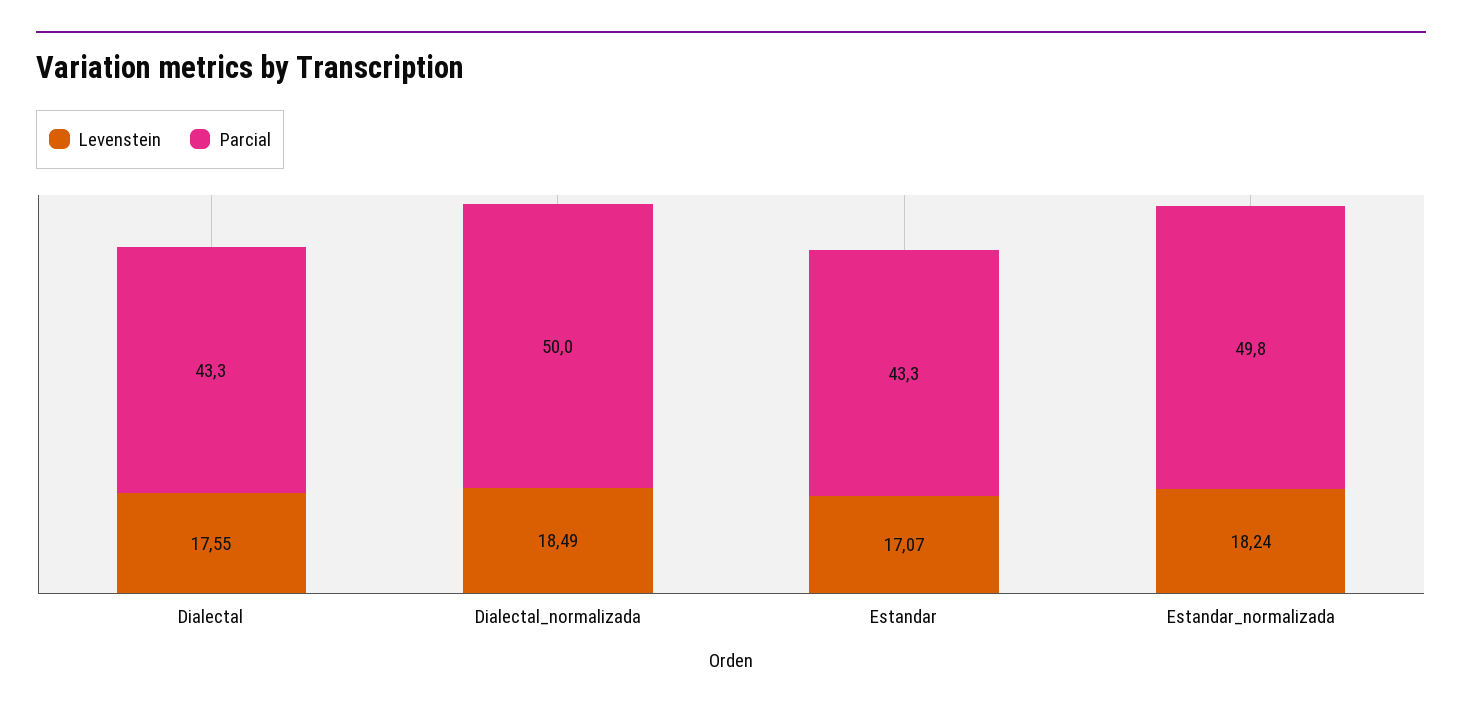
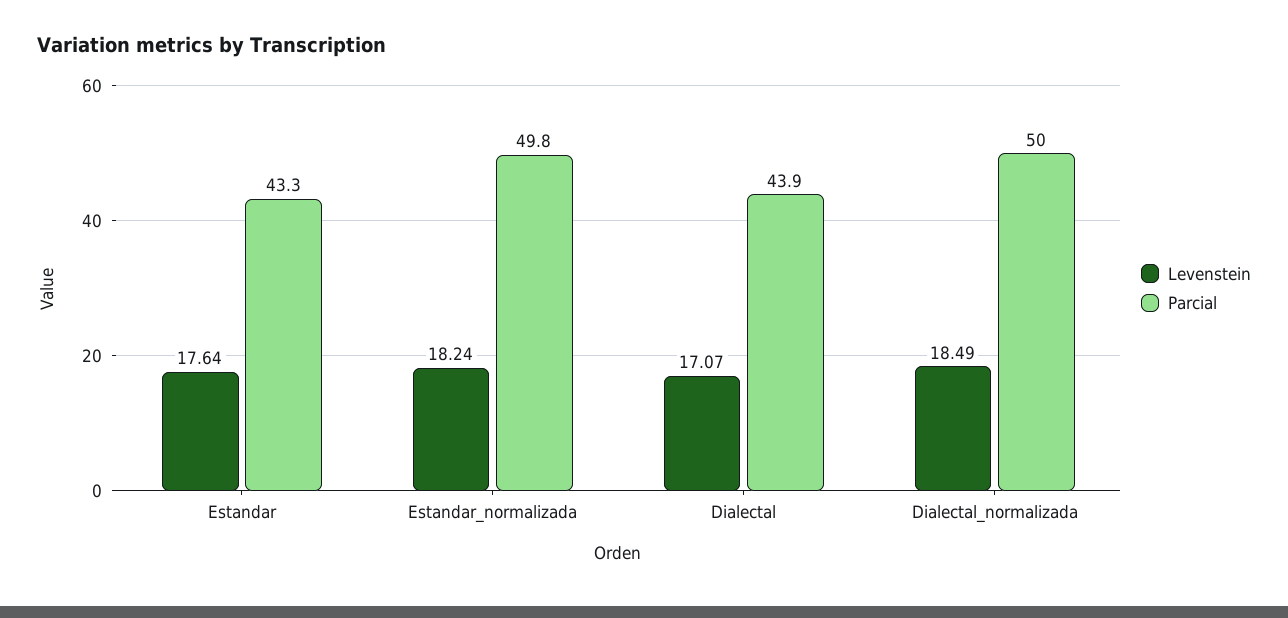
  {
    "Levenstein": {
-     "Dialectal": 17.55,
+     "Dialectal": 17.07,
      "Dialectal_normalizada": 18.49,
-     "Estandar": 17.07,
+     "Estandar": 17.64,
      "Estandar_normalizada": 18.24
    },
    "Parcial": {
-     "Dialectal": 43.3,
+     "Dialectal": 43.9,
      "Dialectal_normalizada": 50,
      "Estandar": 43.3,
      "Estandar_normalizada": 49.8
    }
  }

